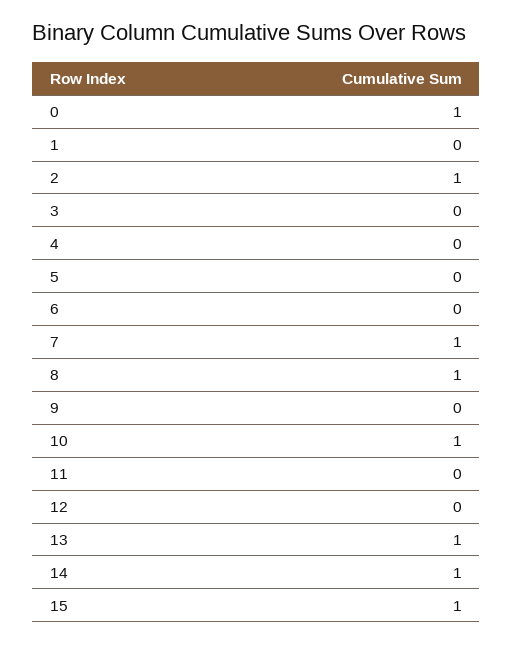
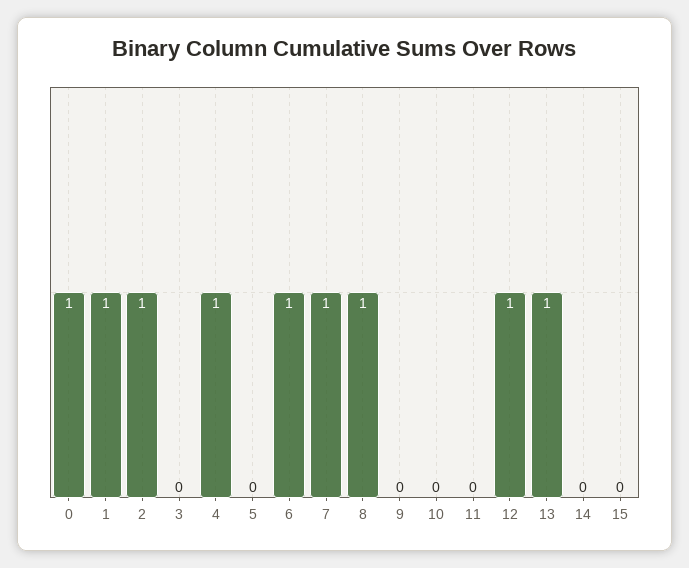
  {
    "0": 1,
-   "1": 0,
+   "1": 1,
    "2": 1,
    "3": 0,
-   "4": 0,
+   "4": 1,
    "5": 0,
-   "6": 0,
+   "6": 1,
    "7": 1,
    "8": 1,
    "9": 0,
-   "10": 1,
+   "10": 0,
    "11": 0,
-   "12": 0,
+   "12": 1,
    "13": 1,
-   "14": 1,
+   "14": 0,
-   "15": 1
+   "15": 0
  }

